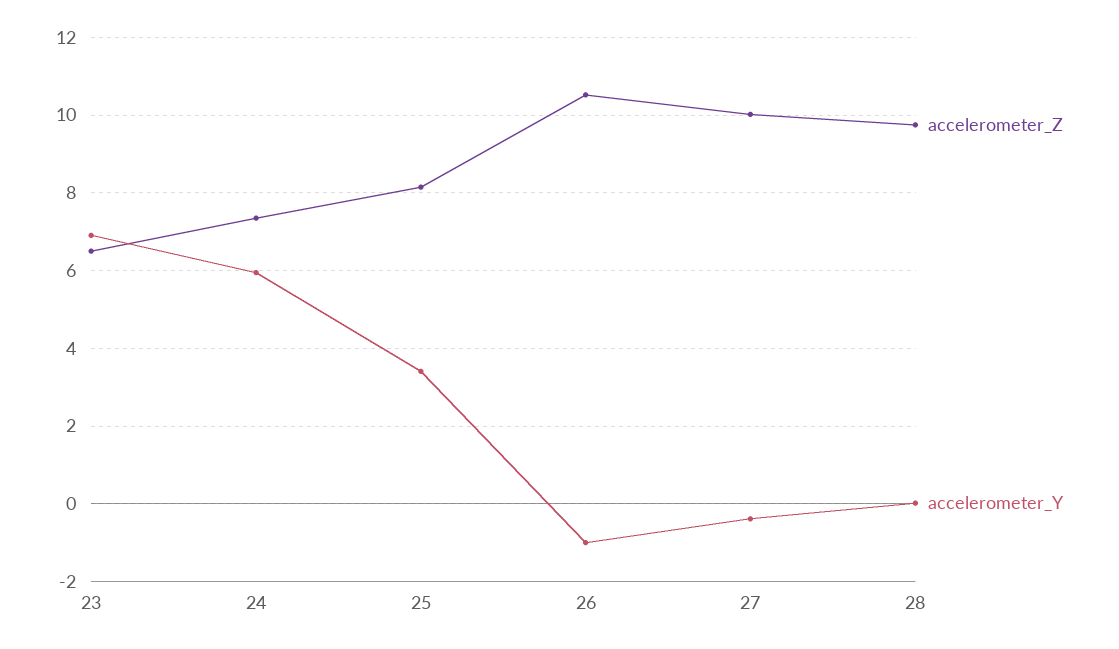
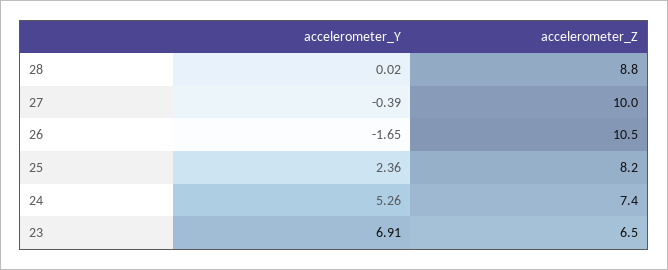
  {
    "accelerometer_Z": {
      "23": 6.5,
      "24": 7.4,
      "25": 8.2,
      "26": 10.5,
      "27": 10,
-     "28": 9.8
+     "28": 8.8
    },
    "accelerometer_Y": {
      "23": 6.91,
-     "24": 6,
+     "24": 5.26,
-     "25": 3.4,
+     "25": 2.36,
-     "26": -1,
+     "26": -1.65,
      "27": -0.39,
      "28": 0.02
    }
  }

